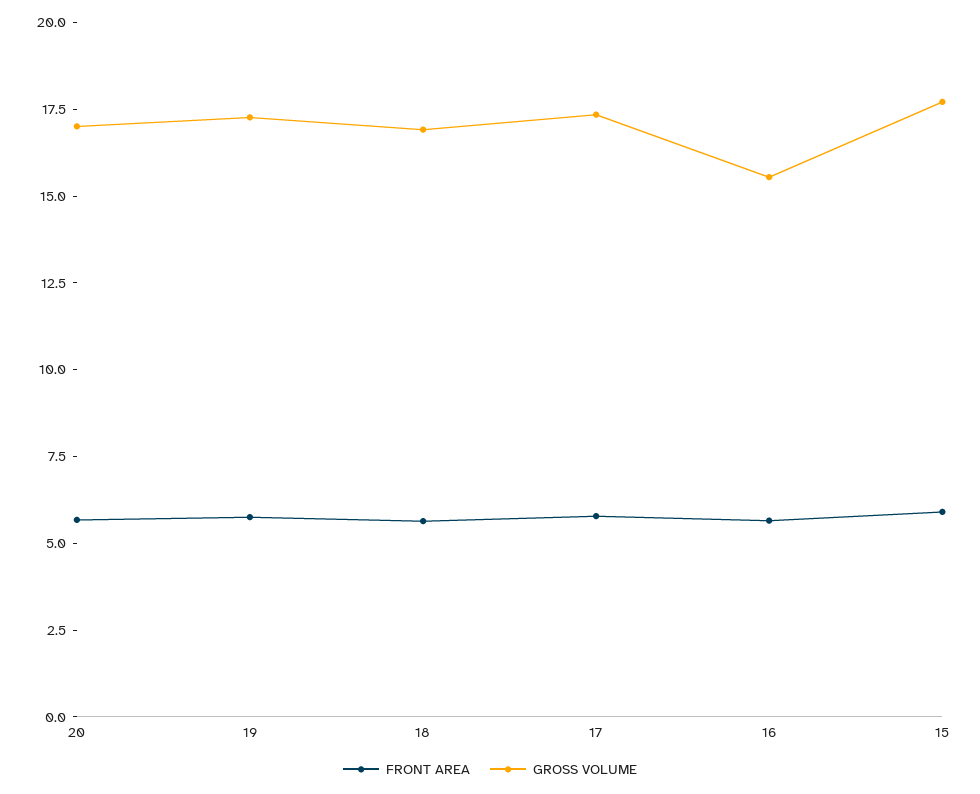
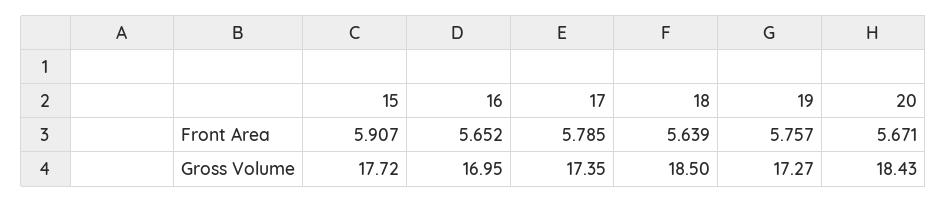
  {
    "FRONT AREA": {
      "20": 5.671,
      "19": 5.757,
      "18": 5.639,
      "17": 5.785,
      "16": 5.652,
      "15": 5.907
    },
    "GROSS VOLUME": {
-     "20": 17,
+     "20": 18.43,
      "19": 17.27,
-     "18": 17,
+     "18": 18.5,
      "17": 17.35,
-     "16": 15.5,
+     "16": 16.95,
      "15": 17.72
    }
  }

